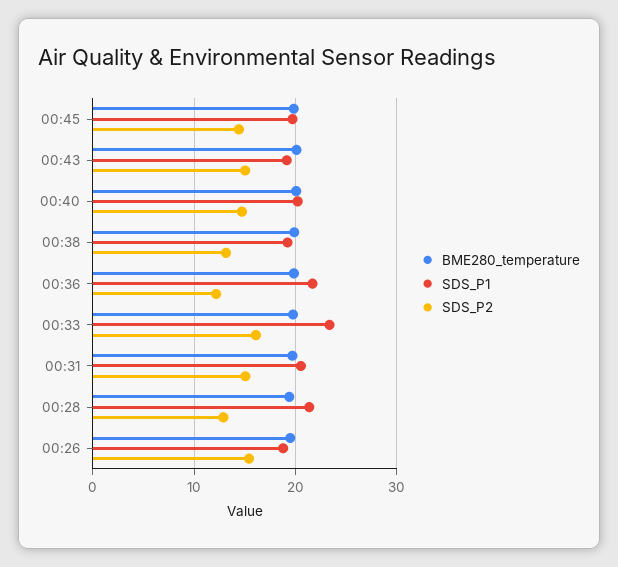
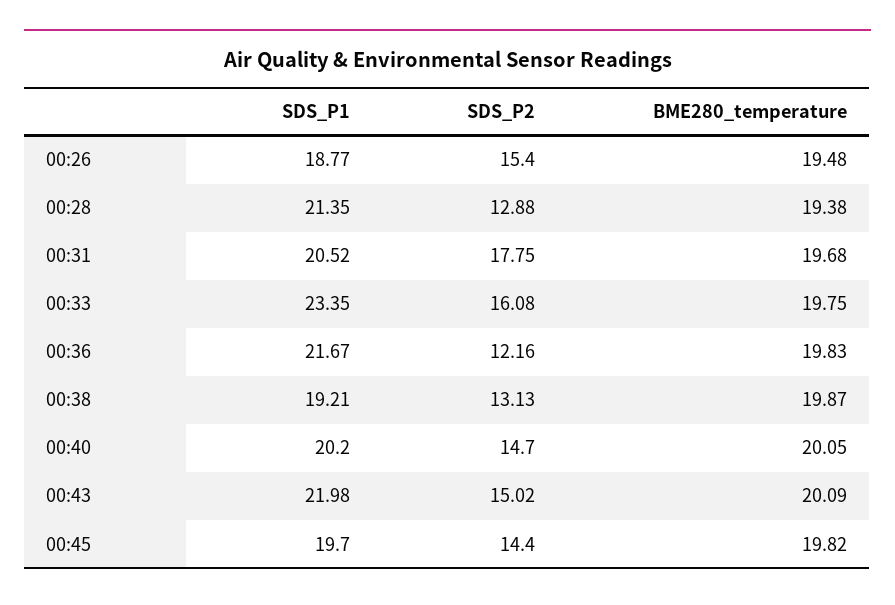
  {
    "BME280_temperature": {
      "00:45": 19.82,
      "00:43": 20.09,
      "00:40": 20.05,
      "00:38": 19.87,
      "00:36": 19.83,
      "00:33": 19.75,
      "00:31": 19.68,
      "00:28": 19.38,
      "00:26": 19.48
    },
    "SDS_P1": {
      "00:45": 19.7,
-     "00:43": 19,
+     "00:43": 21.98,
      "00:40": 20.2,
      "00:38": 19.21,
      "00:36": 21.67,
      "00:33": 23.35,
      "00:31": 20.52,
      "00:28": 21.35,
      "00:26": 18.77
    },
    "SDS_P2": {
      "00:45": 14.4,
      "00:43": 15.02,
      "00:40": 14.7,
      "00:38": 13.13,
      "00:36": 12.16,
      "00:33": 16.08,
-     "00:31": 15,
+     "00:31": 17.75,
      "00:28": 12.88,
      "00:26": 15.4
    }
  }

